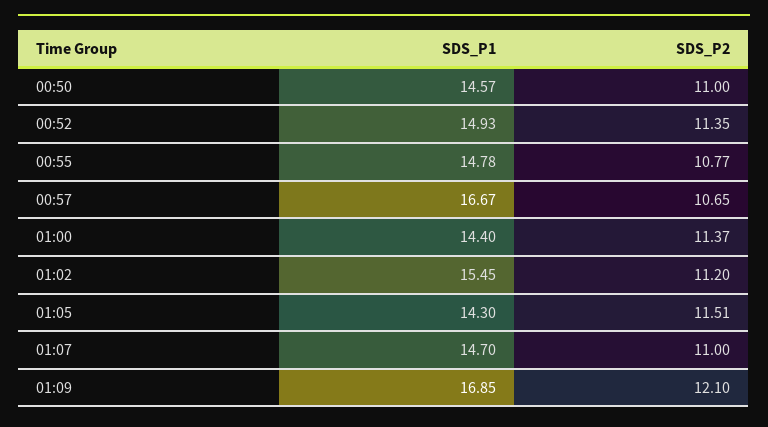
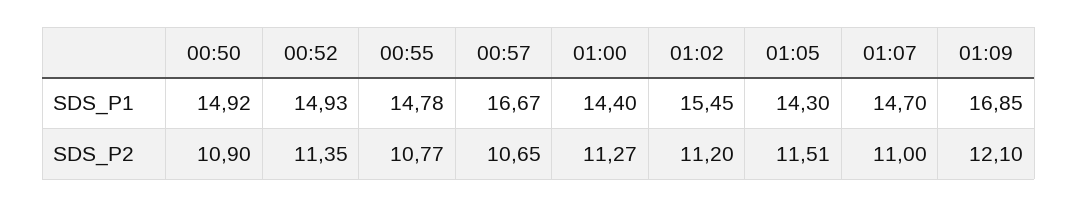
  {
    "SDS_P1": {
-     "00:50": 14.57,
+     "00:50": 14.92,
      "00:52": 14.93,
      "00:55": 14.78,
      "00:57": 16.67,
      "01:00": 14.4,
      "01:02": 15.45,
      "01:05": 14.3,
      "01:07": 14.7,
      "01:09": 16.85
    },
    "SDS_P2": {
-     "00:50": 11,
+     "00:50": 10.9,
      "00:52": 11.35,
      "00:55": 10.77,
      "00:57": 10.65,
-     "01:00": 11.37,
+     "01:00": 11.27,
      "01:02": 11.2,
      "01:05": 11.51,
      "01:07": 11,
      "01:09": 12.1
    }
  }

